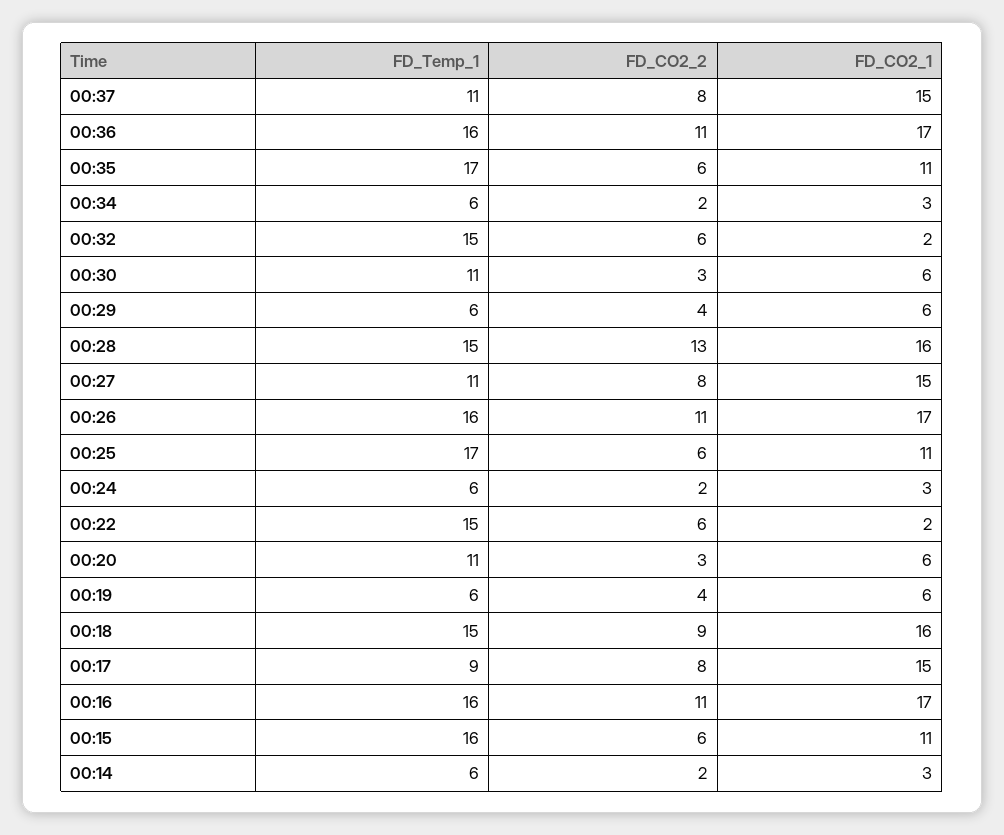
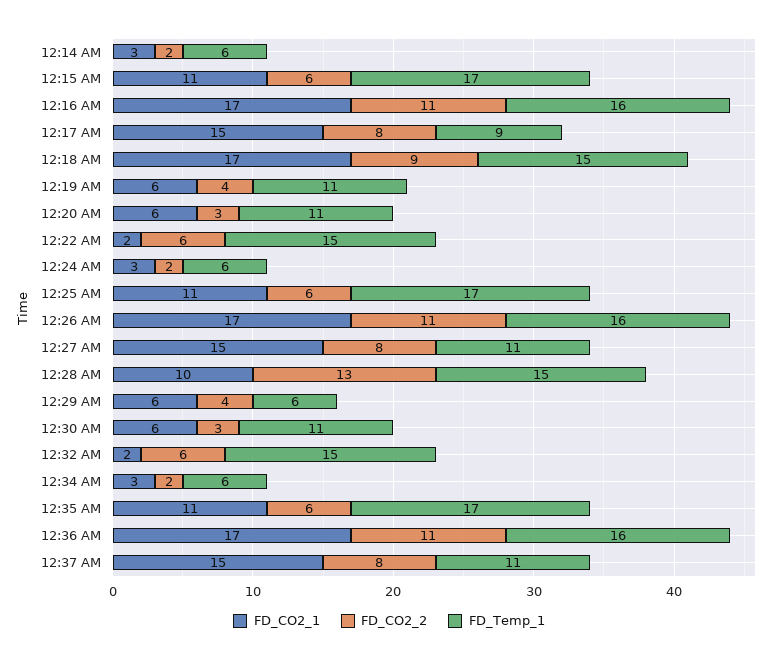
  {
    "FD_Temp_1": {
      "00:37": 11,
      "00:36": 16,
      "00:35": 17,
      "00:34": 6,
      "00:32": 15,
      "00:30": 11,
      "00:29": 6,
      "00:28": 15,
      "00:27": 11,
      "00:26": 16,
      "00:25": 17,
      "00:24": 6,
      "00:22": 15,
      "00:20": 11,
-     "00:19": 6,
+     "00:19": 11,
      "00:18": 15,
      "00:17": 9,
      "00:16": 16,
-     "00:15": 16,
+     "00:15": 17,
      "00:14": 6
    },
    "FD_CO2_2": {
      "00:37": 8,
      "00:36": 11,
      "00:35": 6,
      "00:34": 2,
      "00:32": 6,
      "00:30": 3,
      "00:29": 4,
      "00:28": 13,
      "00:27": 8,
      "00:26": 11,
      "00:25": 6,
      "00:24": 2,
      "00:22": 6,
      "00:20": 3,
      "00:19": 4,
      "00:18": 9,
      "00:17": 8,
      "00:16": 11,
      "00:15": 6,
      "00:14": 2
    },
    "FD_CO2_1": {
      "00:37": 15,
      "00:36": 17,
      "00:35": 11,
      "00:34": 3,
      "00:32": 2,
      "00:30": 6,
      "00:29": 6,
-     "00:28": 16,
+     "00:28": 10,
      "00:27": 15,
      "00:26": 17,
      "00:25": 11,
      "00:24": 3,
      "00:22": 2,
      "00:20": 6,
      "00:19": 6,
-     "00:18": 16,
+     "00:18": 17,
      "00:17": 15,
      "00:16": 17,
      "00:15": 11,
      "00:14": 3
    }
  }

